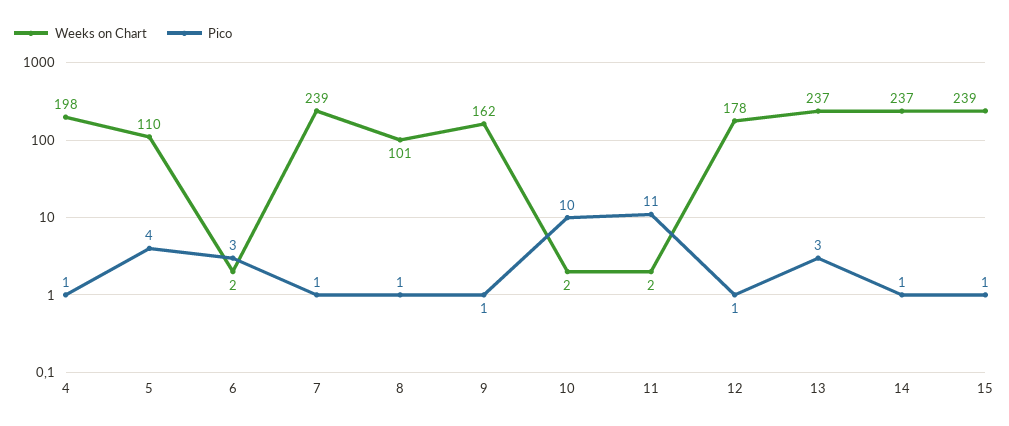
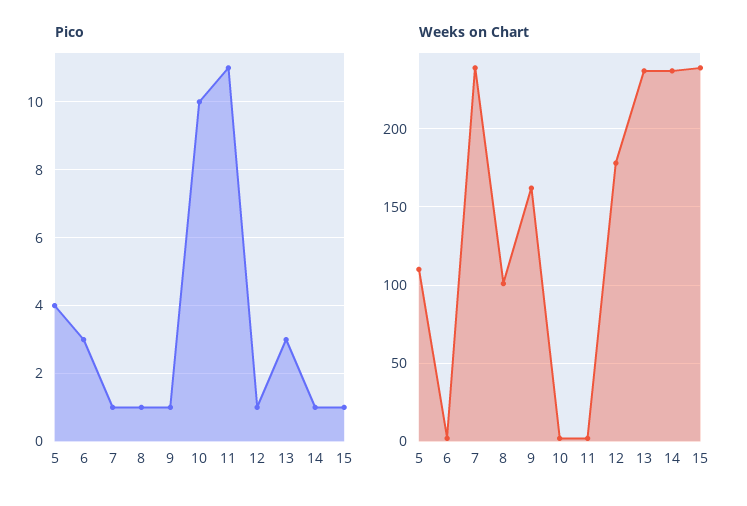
  {
    "Weeks on Chart": {
-     "4": 198,
      "5": 110,
      "6": 2,
      "7": 239,
      "8": 101,
      "9": 162,
      "10": 2,
      "11": 2,
      "12": 178,
      "13": 237,
      "14": 237,
      "15": 239
    },
    "Pico": {
-     "4": 1,
      "5": 4,
      "6": 3,
      "7": 1,
      "8": 1,
      "9": 1,
      "10": 10,
      "11": 11,
      "12": 1,
      "13": 3,
      "14": 1,
      "15": 1
    }
  }

